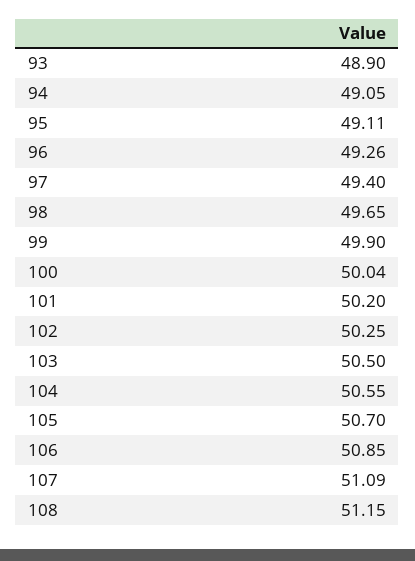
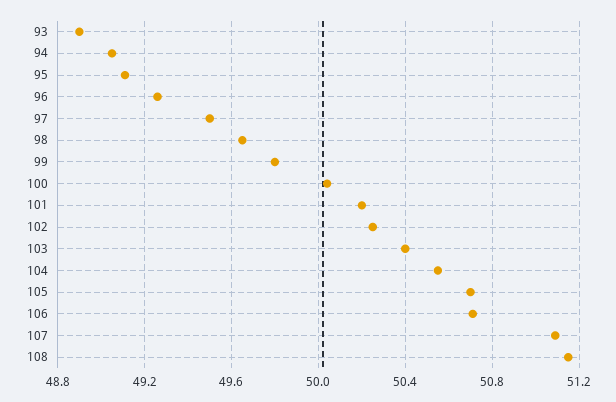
  {
    "93": 48.9,
    "94": 49.05,
    "95": 49.11,
    "96": 49.26,
-   "97": 49.4,
+   "97": 49.5,
    "98": 49.65,
-   "99": 49.9,
+   "99": 49.8,
    "100": 50.04,
    "101": 50.2,
    "102": 50.25,
-   "103": 50.5,
+   "103": 50.4,
    "104": 50.55,
    "105": 50.7,
-   "106": 50.85,
+   "106": 50.7,
    "107": 51.09,
    "108": 51.15
  }

